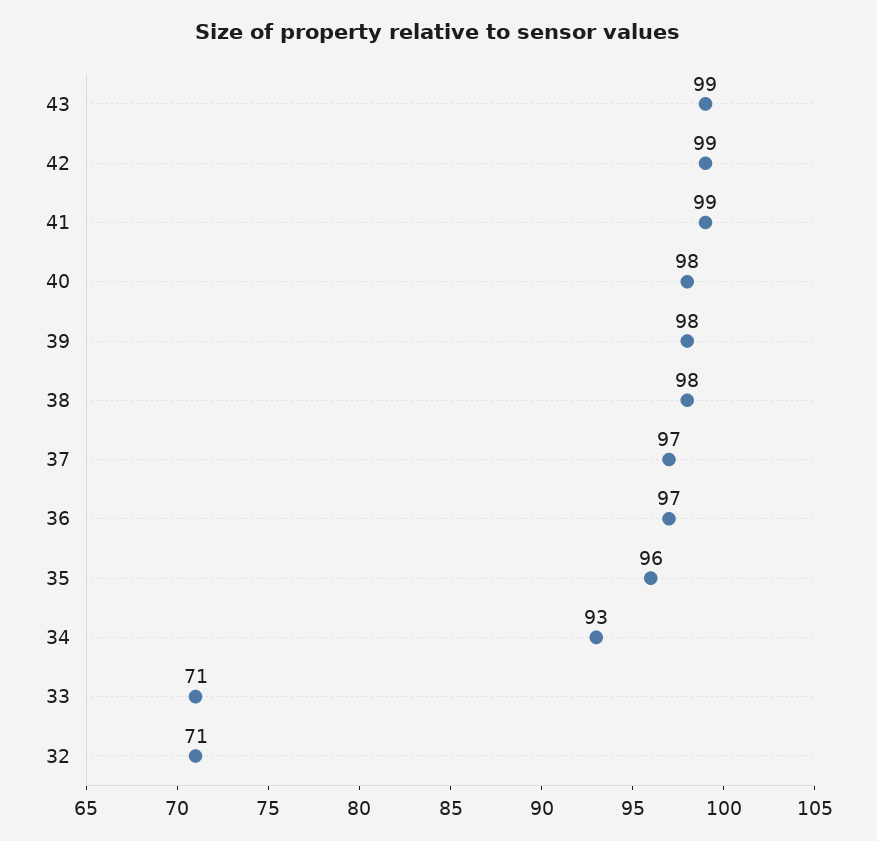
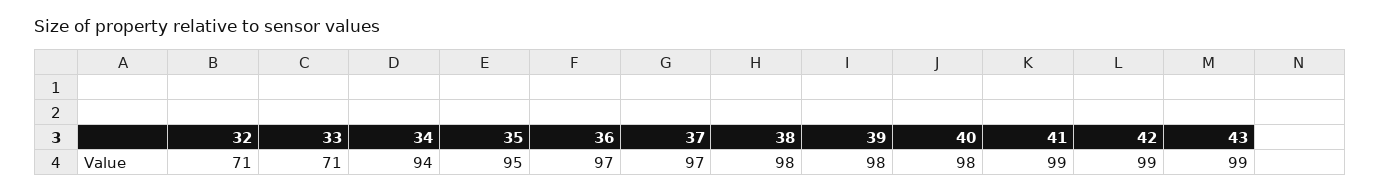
  {
    "43": 99,
    "42": 99,
    "41": 99,
    "40": 98,
    "39": 98,
    "38": 98,
    "37": 97,
    "36": 97,
-   "35": 96,
+   "35": 95,
-   "34": 93,
+   "34": 94,
    "33": 71,
    "32": 71
  }

